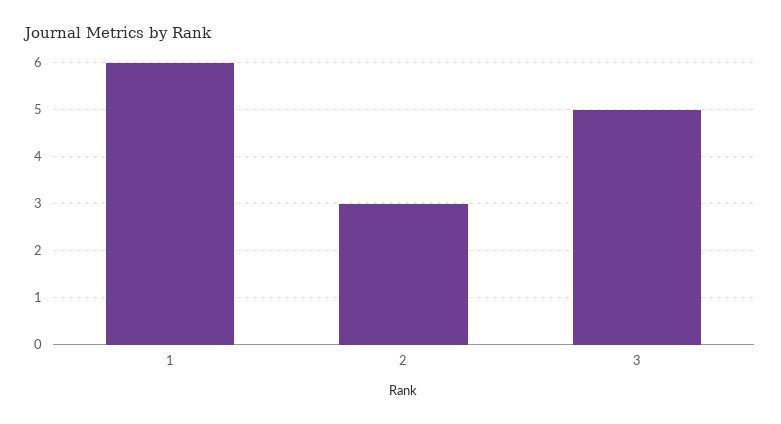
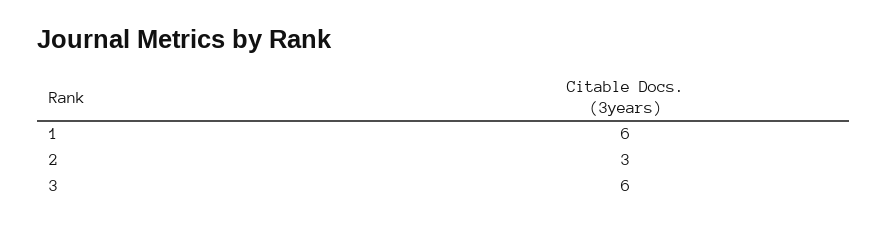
  {
    "1": 6,
    "2": 3,
-   "3": 5
+   "3": 6
  }

